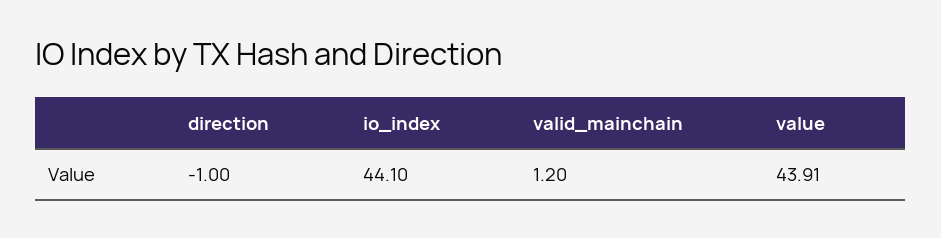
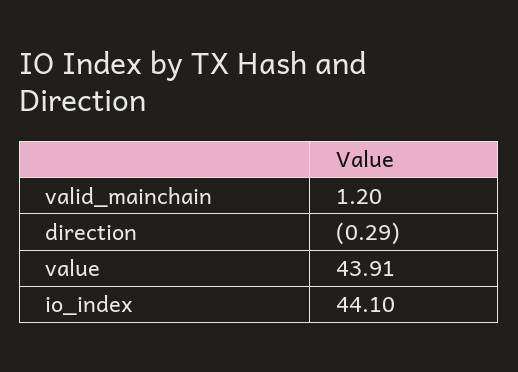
  {
-   "direction": -1,
+   "direction": -0.29,
    "io_index": 44.1,
    "valid_mainchain": 1.2,
    "value": 43.91
  }

